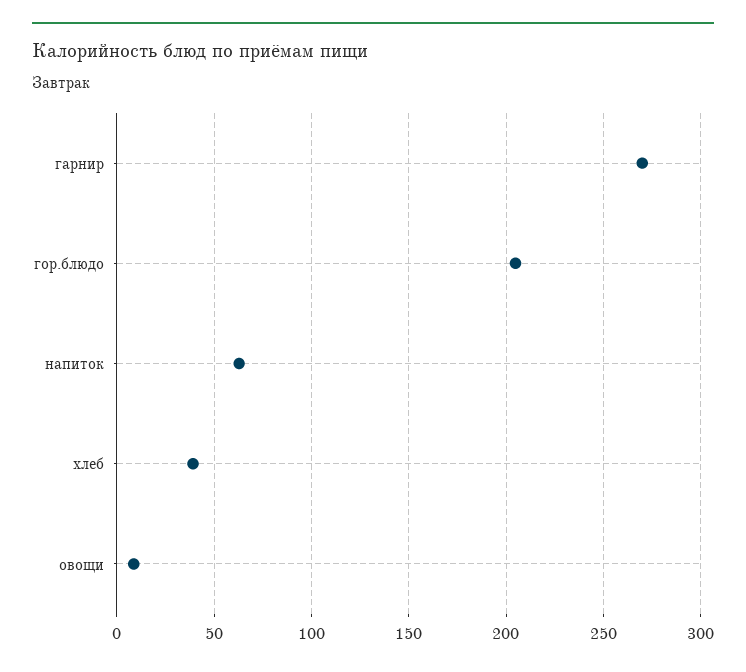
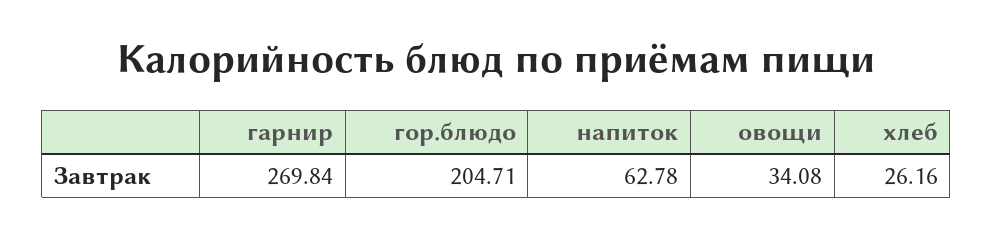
  {
    "гарнир": 269.84,
    "гор.блюдо": 204.71,
    "напиток": 62.78,
-   "хлеб": 40,
+   "хлеб": 26.16,
-   "овощи": 10
+   "овощи": 34.08
  }

